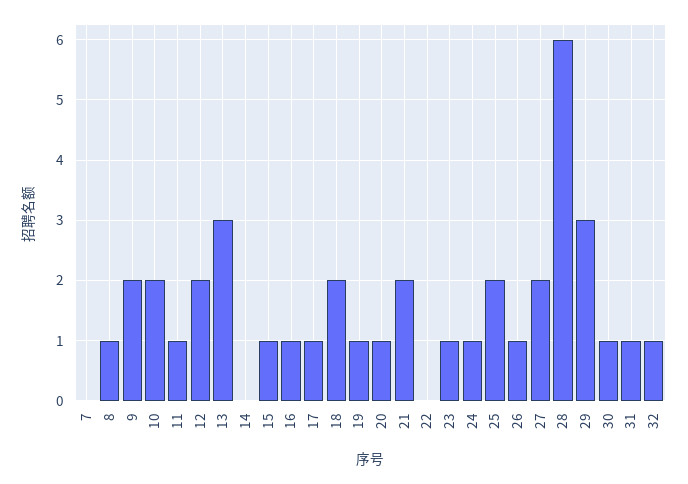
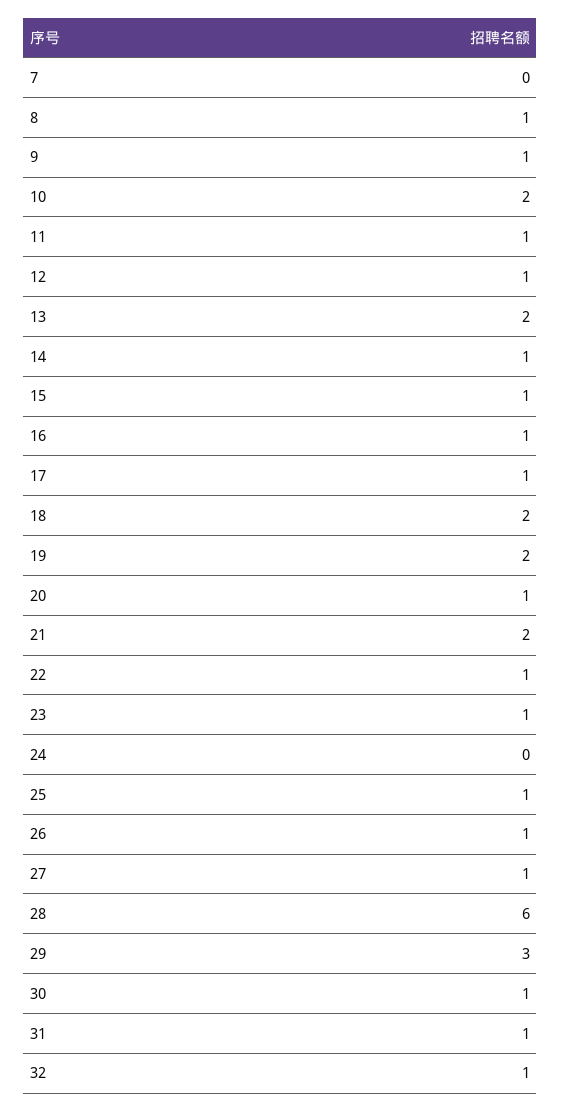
  {
    "7": 0,
    "8": 1,
-   "9": 2,
+   "9": 1,
    "10": 2,
    "11": 1,
-   "12": 2,
+   "12": 1,
-   "13": 3,
+   "13": 2,
-   "14": 0,
+   "14": 1,
    "15": 1,
    "16": 1,
    "17": 1,
    "18": 2,
-   "19": 1,
+   "19": 2,
    "20": 1,
    "21": 2,
-   "22": 0,
+   "22": 1,
    "23": 1,
-   "24": 1,
+   "24": 0,
-   "25": 2,
+   "25": 1,
    "26": 1,
-   "27": 2,
+   "27": 1,
    "28": 6,
    "29": 3,
    "30": 1,
    "31": 1,
    "32": 1
  }

